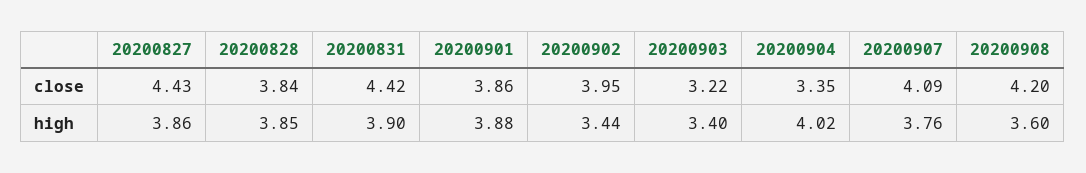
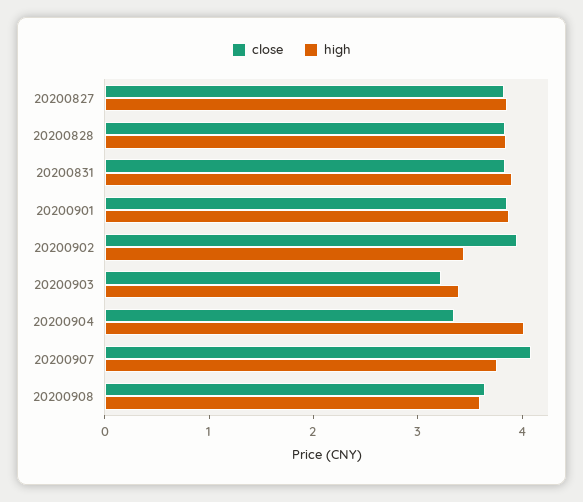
  {
    "close": {
-     "20200827": 4.43,
+     "20200827": 3.8,
      "20200828": 3.84,
-     "20200831": 4.42,
+     "20200831": 3.8,
      "20200901": 3.86,
      "20200902": 3.95,
      "20200903": 3.22,
      "20200904": 3.35,
      "20200907": 4.09,
-     "20200908": 4.2
+     "20200908": 3.6
    },
    "high": {
      "20200827": 3.86,
      "20200828": 3.85,
      "20200831": 3.9,
      "20200901": 3.88,
      "20200902": 3.44,
      "20200903": 3.4,
      "20200904": 4.02,
      "20200907": 3.76,
      "20200908": 3.6
    }
  }

